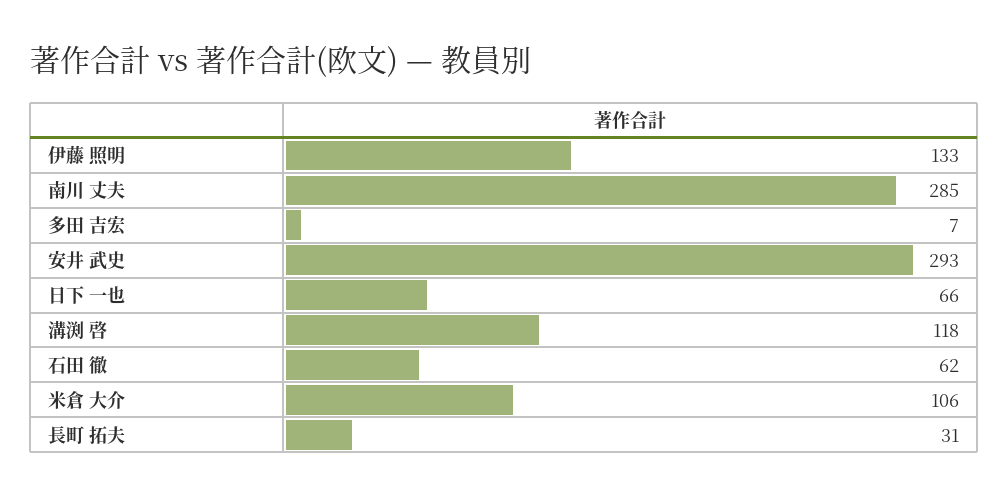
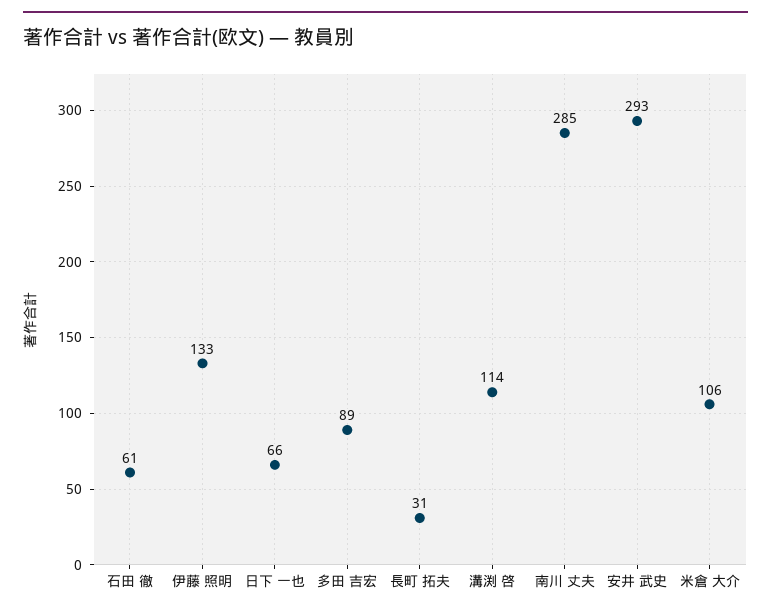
  {
    "伊藤 照明": 133,
    "南川 丈夫": 285,
-   "多田 吉宏": 7,
+   "多田 吉宏": 89,
    "安井 武史": 293,
    "日下 一也": 66,
-   "溝渕 啓": 118,
+   "溝渕 啓": 114,
-   "石田 徹": 62,
+   "石田 徹": 61,
    "米倉 大介": 106,
    "長町 拓夫": 31
  }

